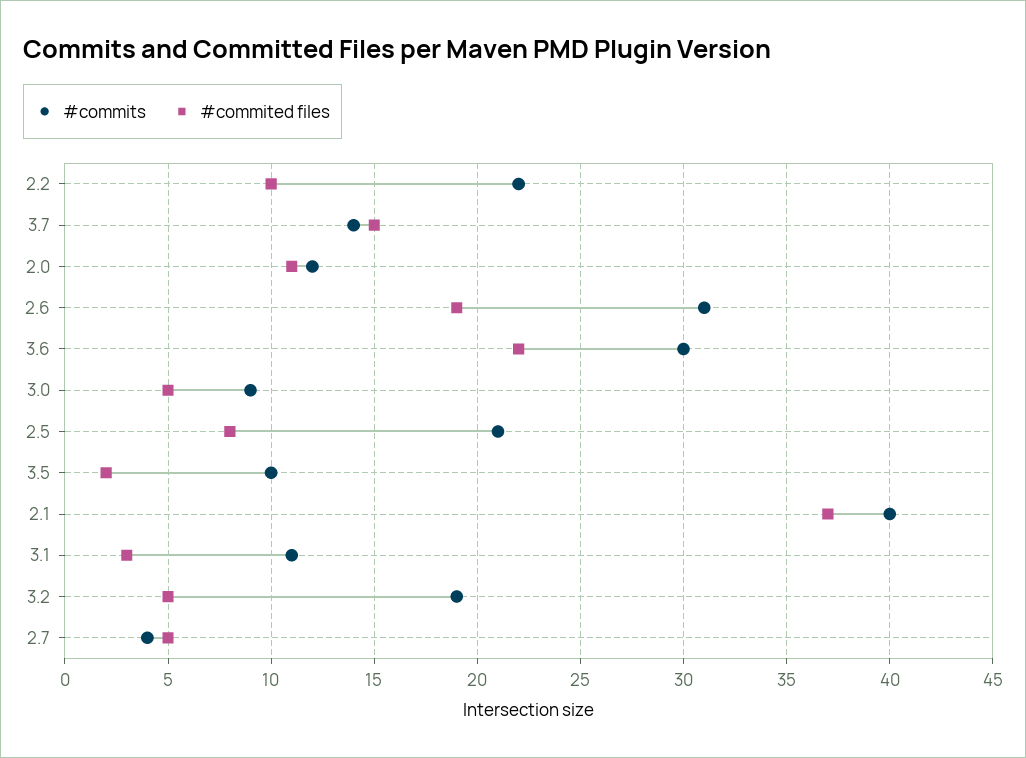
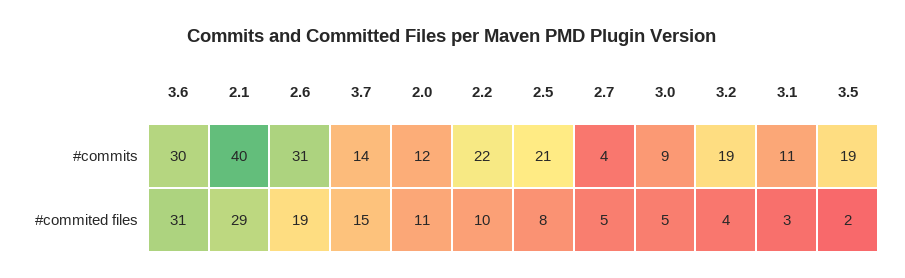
  {
    "#commits": {
      "2.2": 22,
      "3.7": 14,
      "2.0": 12,
      "2.6": 31,
      "3.6": 30,
      "3.0": 9,
      "2.5": 21,
-     "3.5": 10,
+     "3.5": 19,
      "2.1": 40,
      "3.1": 11,
      "3.2": 19,
      "2.7": 4
    },
    "#commited files": {
      "2.2": 10,
      "3.7": 15,
      "2.0": 11,
      "2.6": 19,
-     "3.6": 22,
+     "3.6": 31,
      "3.0": 5,
      "2.5": 8,
      "3.5": 2,
-     "2.1": 37,
+     "2.1": 29,
      "3.1": 3,
-     "3.2": 5,
+     "3.2": 4,
      "2.7": 5
    }
  }

